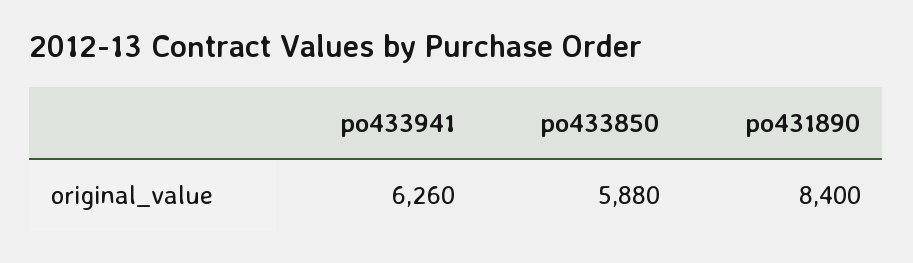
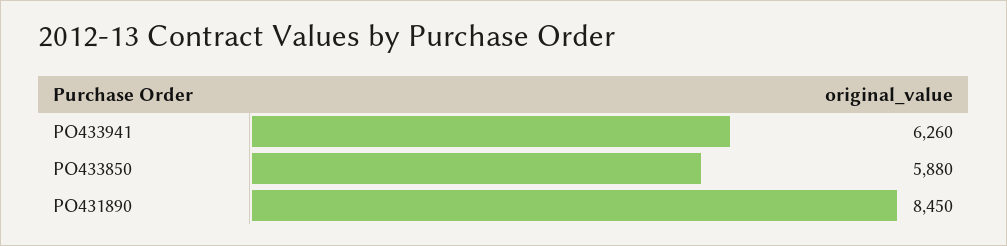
  {
    "po433941": 6260,
    "po433850": 5880,
-   "po431890": 8400
+   "po431890": 8450
  }

